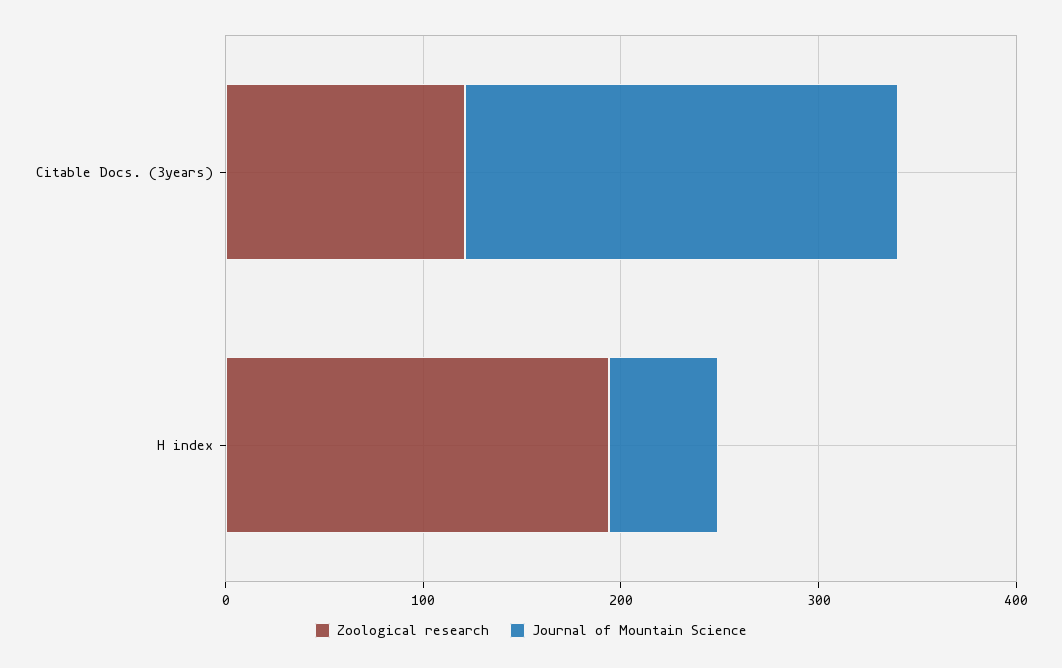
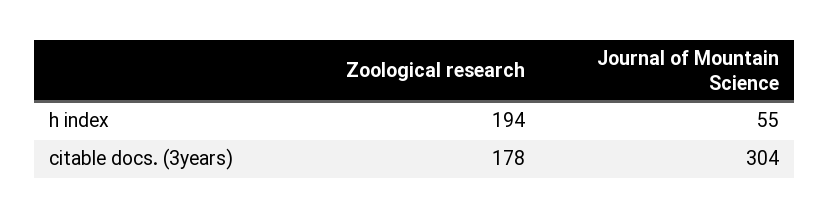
  {
    "Zoological research": {
-     "Citable Docs. (3years)": 120,
+     "Citable Docs. (3years)": 178,
      "H index": 194
    },
    "Journal of Mountain Science": {
-     "Citable Docs. (3years)": 220,
+     "Citable Docs. (3years)": 304,
      "H index": 55
    }
  }

